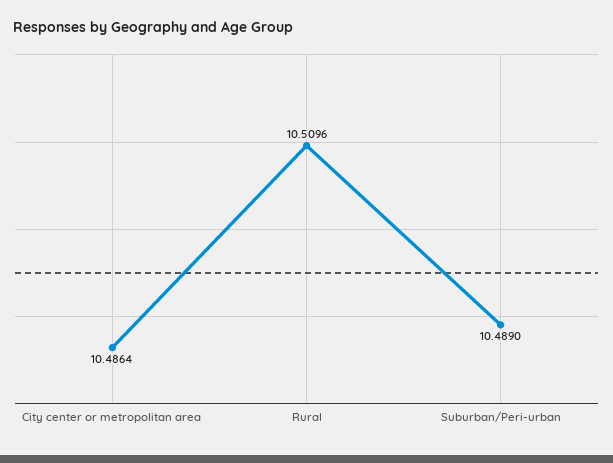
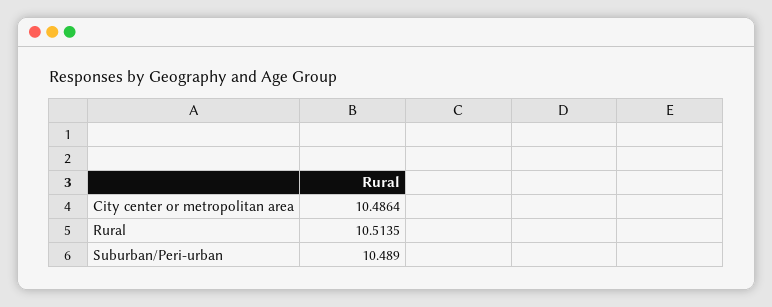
  {
    "City center or metropolitan area": 10.4864,
-   "Rural": 10.5096,
+   "Rural": 10.5135,
    "Suburban/Peri-urban": 10.489
  }

